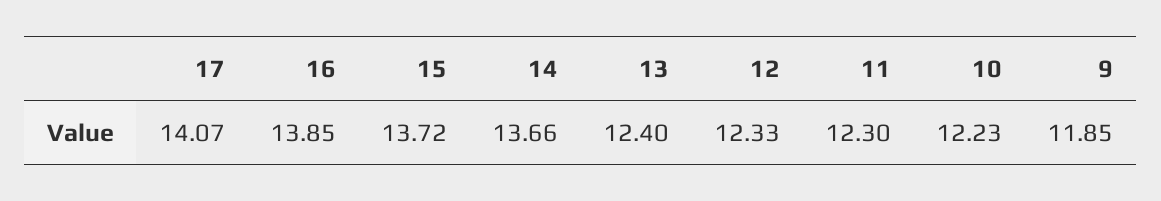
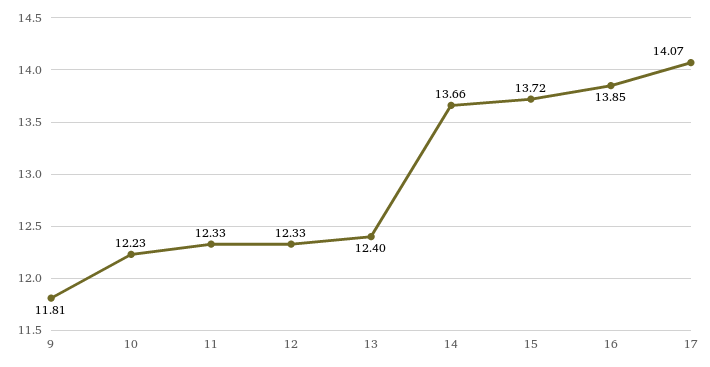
  {
    "17": 14.07,
    "16": 13.85,
    "15": 13.72,
    "14": 13.66,
    "13": 12.4,
    "12": 12.33,
-   "11": 12.3,
+   "11": 12.33,
    "10": 12.23,
-   "9": 11.85
+   "9": 11.81
  }

